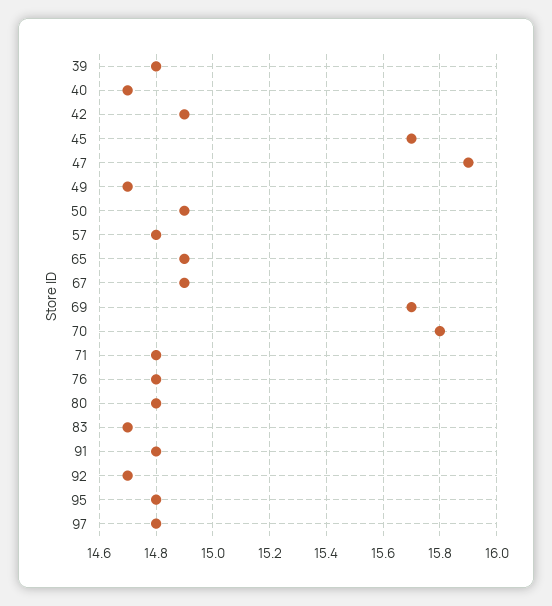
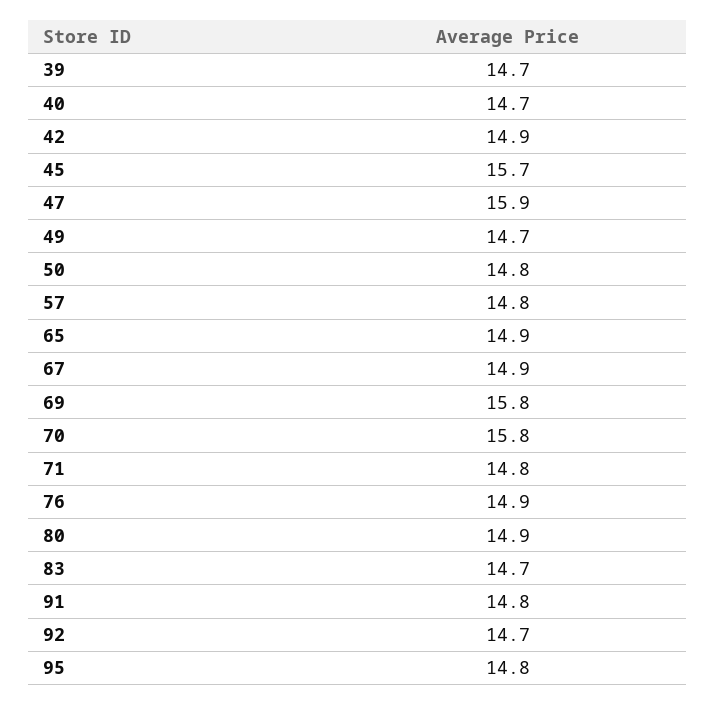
  {
-   "39": 14.8,
+   "39": 14.7,
    "40": 14.7,
    "42": 14.9,
    "45": 15.7,
    "47": 15.9,
    "49": 14.7,
-   "50": 14.9,
+   "50": 14.8,
    "57": 14.8,
    "65": 14.9,
    "67": 14.9,
-   "69": 15.7,
+   "69": 15.8,
    "70": 15.8,
    "71": 14.8,
-   "76": 14.8,
+   "76": 14.9,
-   "80": 14.8,
+   "80": 14.9,
    "83": 14.7,
    "91": 14.8,
    "92": 14.7,
-   "95": 14.8,
+   "95": 14.8
-   "97": 14.8
  }

